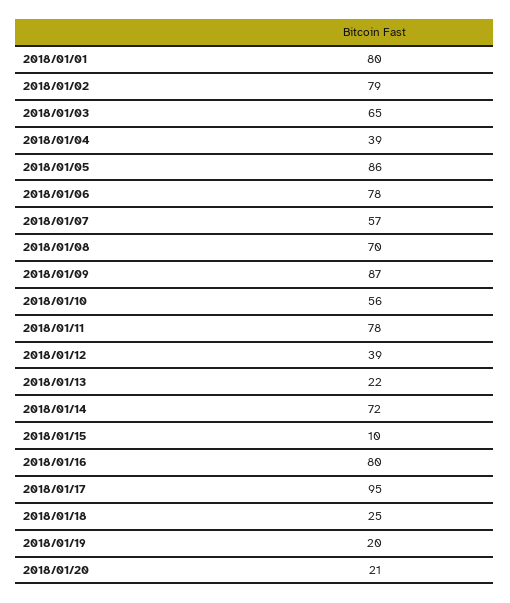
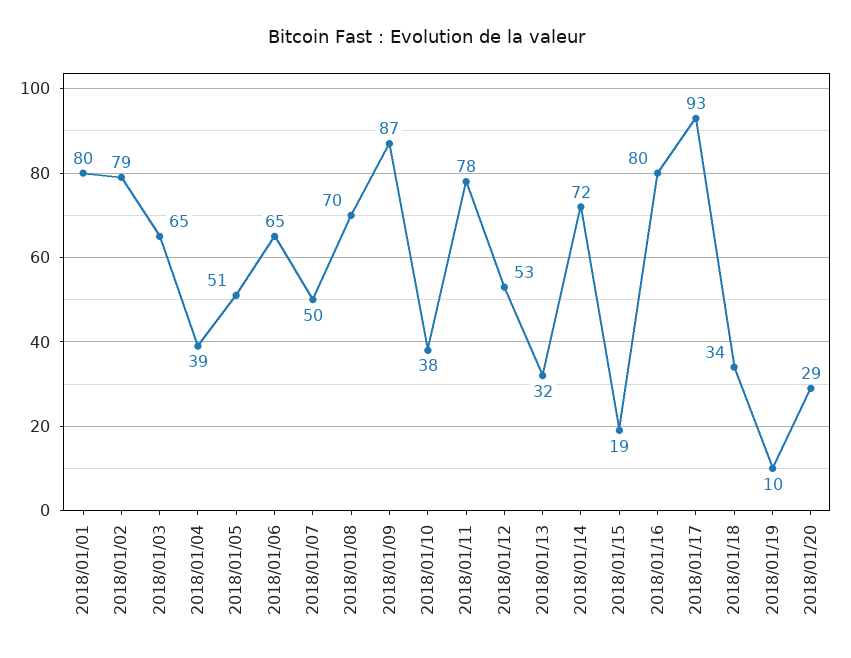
  {
    "2018/01/01": 80,
    "2018/01/02": 79,
    "2018/01/03": 65,
    "2018/01/04": 39,
-   "2018/01/05": 86,
+   "2018/01/05": 51,
-   "2018/01/06": 78,
+   "2018/01/06": 65,
-   "2018/01/07": 57,
+   "2018/01/07": 50,
    "2018/01/08": 70,
    "2018/01/09": 87,
-   "2018/01/10": 56,
+   "2018/01/10": 38,
    "2018/01/11": 78,
-   "2018/01/12": 39,
+   "2018/01/12": 53,
-   "2018/01/13": 22,
+   "2018/01/13": 32,
    "2018/01/14": 72,
-   "2018/01/15": 10,
+   "2018/01/15": 19,
    "2018/01/16": 80,
-   "2018/01/17": 95,
+   "2018/01/17": 93,
-   "2018/01/18": 25,
+   "2018/01/18": 34,
-   "2018/01/19": 20,
+   "2018/01/19": 10,
-   "2018/01/20": 21
+   "2018/01/20": 29
  }

